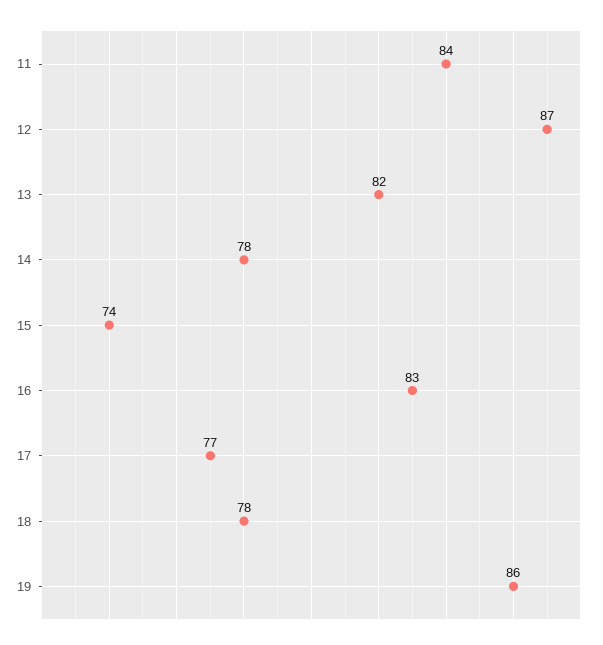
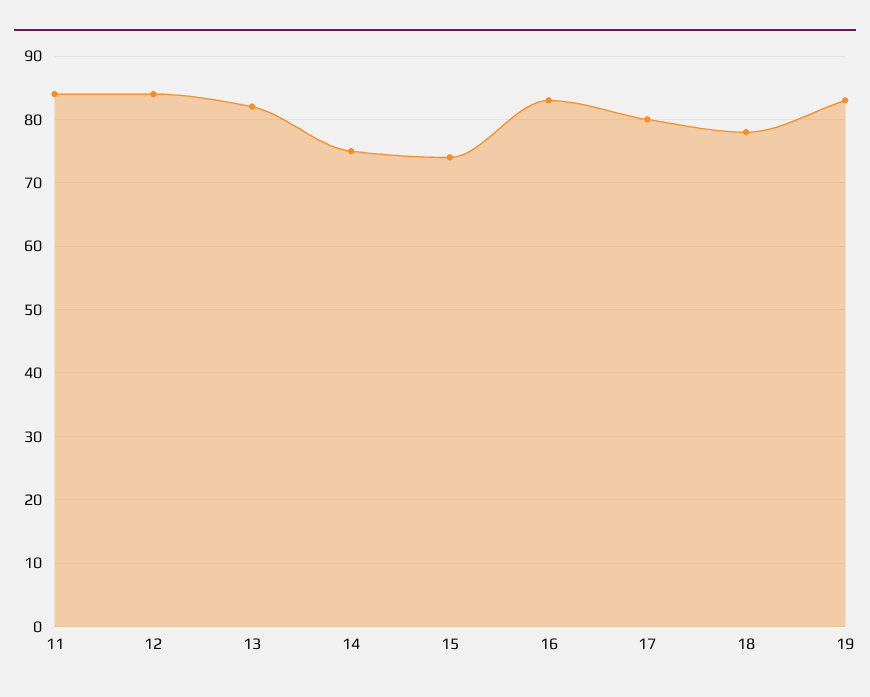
  {
    "11": 84,
-   "12": 87,
+   "12": 84,
    "13": 82,
-   "14": 78,
+   "14": 75,
    "15": 74,
    "16": 83,
-   "17": 77,
+   "17": 80,
    "18": 78,
-   "19": 86
+   "19": 83
  }

